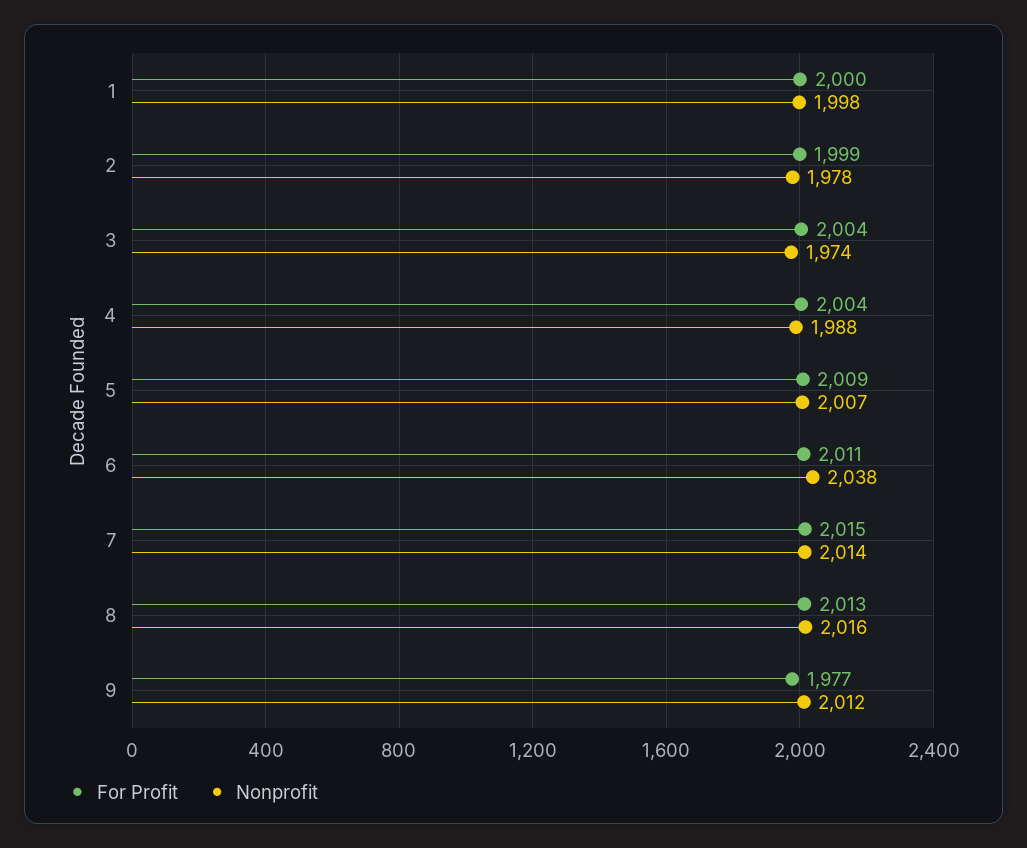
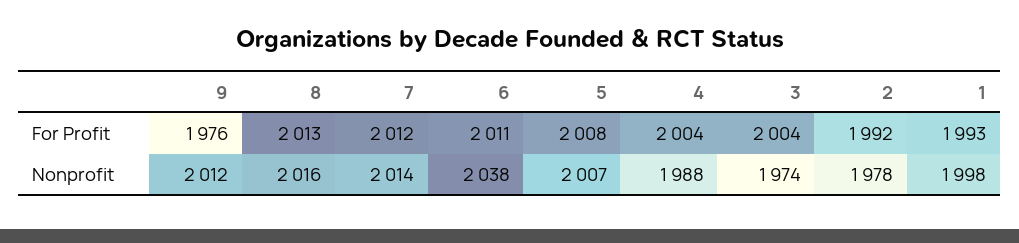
  {
    "For Profit": {
-     "1": 2000,
+     "1": 1993,
-     "2": 1999,
+     "2": 1992,
      "3": 2004,
      "4": 2004,
-     "5": 2009,
+     "5": 2008,
      "6": 2011,
-     "7": 2015,
+     "7": 2012,
      "8": 2013,
-     "9": 1977
+     "9": 1976
    },
    "Nonprofit": {
      "1": 1998,
      "2": 1978,
      "3": 1974,
      "4": 1988,
      "5": 2007,
      "6": 2038,
      "7": 2014,
      "8": 2016,
      "9": 2012
    }
  }

